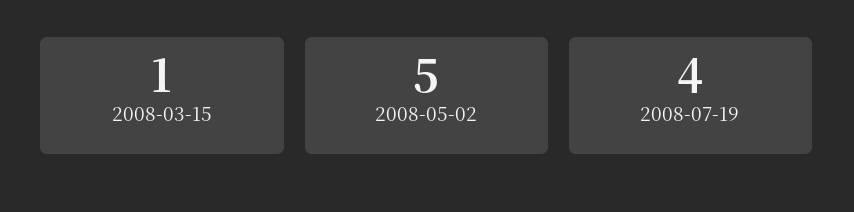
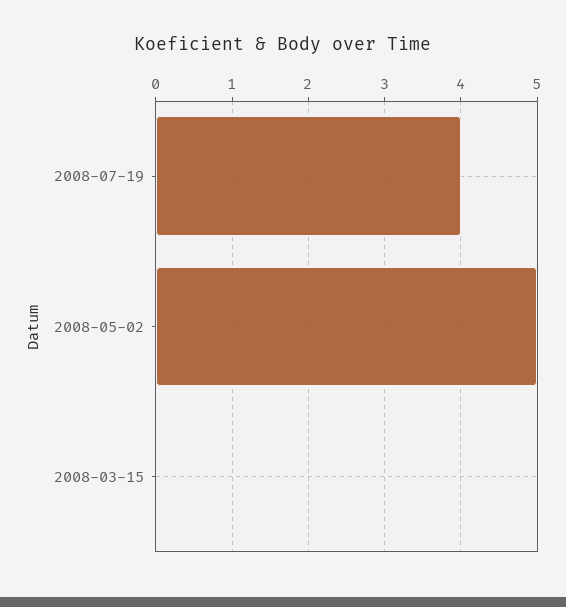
  {
-   "2008-03-15": 1,
+   "2008-03-15": 0,
    "2008-05-02": 5,
    "2008-07-19": 4
  }

